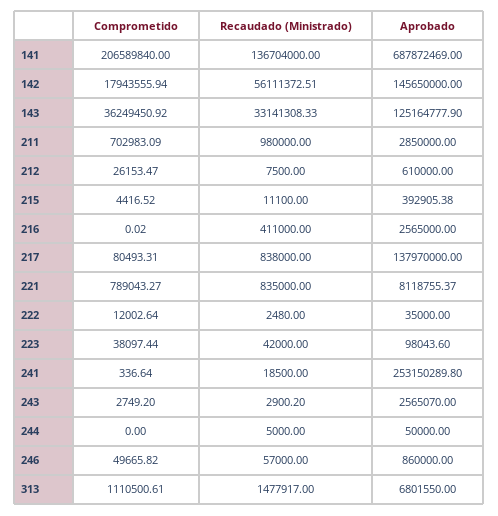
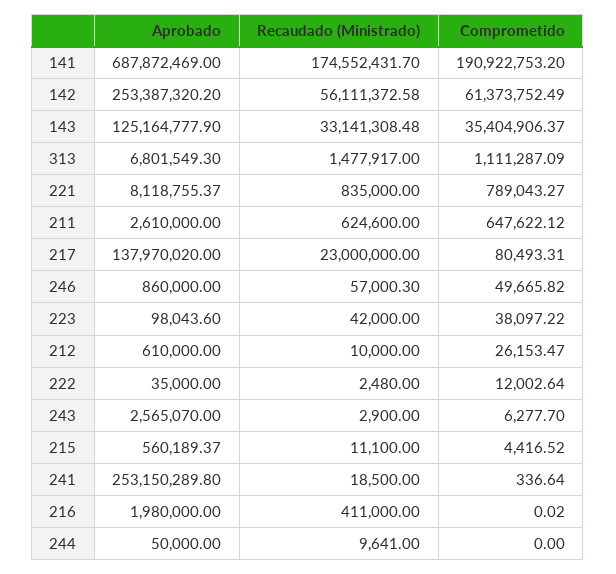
  {
    "Comprometido": {
-     "141": 206589840,
+     "141": 190922753.2,
-     "142": 17943555.94,
+     "142": 61373752.49,
-     "143": 36249450.92,
+     "143": 35404906.37,
-     "211": 702983.09,
+     "211": 647622.12,
      "212": 26153.47,
      "215": 4416.52,
      "216": 0.02,
      "217": 80493.31,
      "221": 789043.27,
      "222": 12002.64,
-     "223": 38097.44,
+     "223": 38097.22,
      "241": 336.64,
-     "243": 2749.2,
+     "243": 6277.7,
      "244": 0,
      "246": 49665.82,
-     "313": 1110500.61
+     "313": 1111287.09
    },
    "Recaudado (Ministrado)": {
-     "141": 136704000,
+     "141": 174552431.7,
-     "142": 56111372.51,
+     "142": 56111372.58,
-     "143": 33141308.33,
+     "143": 33141308.48,
-     "211": 980000,
+     "211": 624600,
-     "212": 7500,
+     "212": 10000,
      "215": 11100,
      "216": 411000,
-     "217": 838000,
+     "217": 23000000,
      "221": 835000,
      "222": 2480,
      "223": 42000,
      "241": 18500,
-     "243": 2900.2,
+     "243": 2900,
-     "244": 5000,
+     "244": 9641,
-     "246": 57000,
+     "246": 57000.3,
      "313": 1477917
    },
    "Aprobado": {
      "141": 687872469,
-     "142": 145650000,
+     "142": 253387320.2,
      "143": 125164777.9,
-     "211": 2850000,
+     "211": 2610000,
      "212": 610000,
-     "215": 392905.38,
+     "215": 560189.37,
-     "216": 2565000,
+     "216": 1980000,
-     "217": 137970000,
+     "217": 137970020,
      "221": 8118755.37,
      "222": 35000,
      "223": 98043.6,
      "241": 253150289.8,
      "243": 2565070,
      "244": 50000,
      "246": 860000,
-     "313": 6801550
+     "313": 6801549.3
    }
  }

